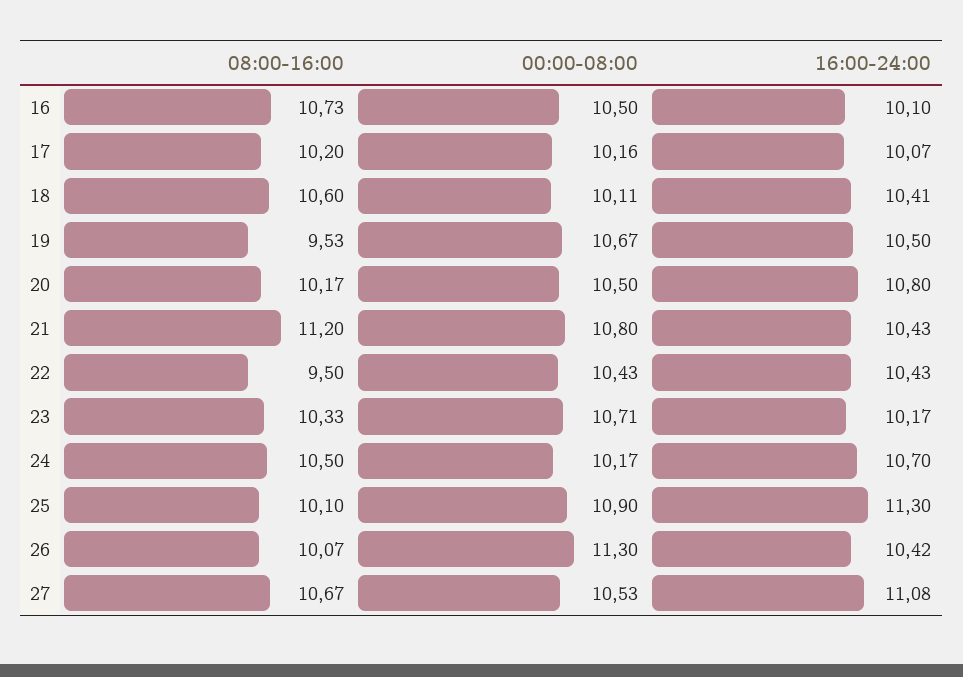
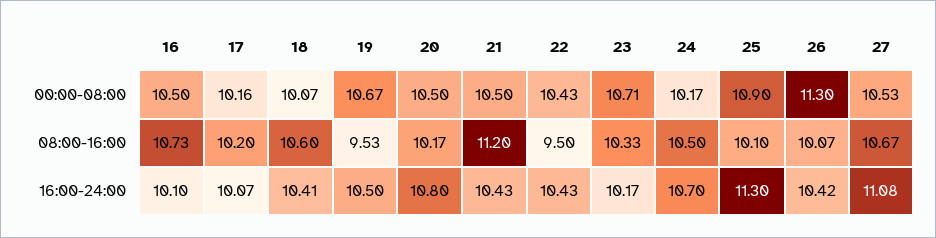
  {
    "08:00-16:00": {
      "16": 10.73,
      "17": 10.2,
      "18": 10.6,
      "19": 9.53,
      "20": 10.17,
      "21": 11.2,
      "22": 9.5,
      "23": 10.33,
      "24": 10.5,
      "25": 10.1,
      "26": 10.07,
      "27": 10.67
    },
    "00:00-08:00": {
      "16": 10.5,
      "17": 10.16,
-     "18": 10.11,
+     "18": 10.07,
      "19": 10.67,
      "20": 10.5,
-     "21": 10.8,
+     "21": 10.5,
      "22": 10.43,
      "23": 10.71,
      "24": 10.17,
      "25": 10.9,
      "26": 11.3,
      "27": 10.53
    },
    "16:00-24:00": {
      "16": 10.1,
      "17": 10.07,
      "18": 10.41,
      "19": 10.5,
      "20": 10.8,
      "21": 10.43,
      "22": 10.43,
      "23": 10.17,
      "24": 10.7,
      "25": 11.3,
      "26": 10.42,
      "27": 11.08
    }
  }

